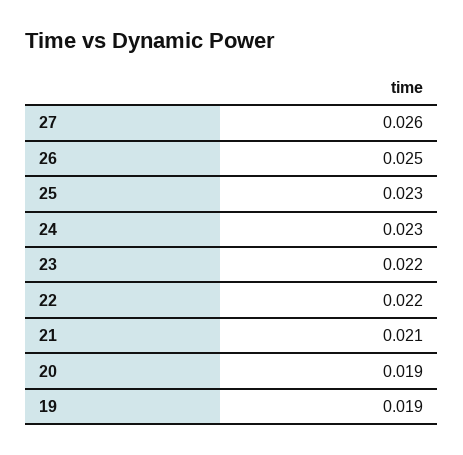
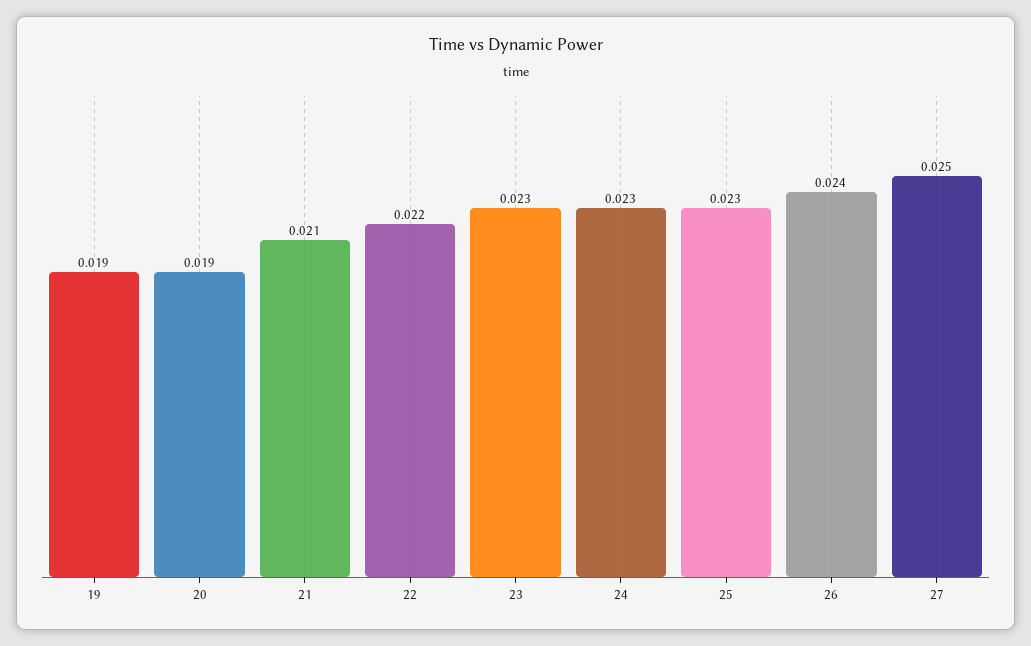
  {
-   "27": 0.026,
+   "27": 0.025,
-   "26": 0.025,
+   "26": 0.024,
    "25": 0.023,
    "24": 0.023,
-   "23": 0.022,
+   "23": 0.023,
    "22": 0.022,
    "21": 0.021,
    "20": 0.019,
    "19": 0.019
  }

